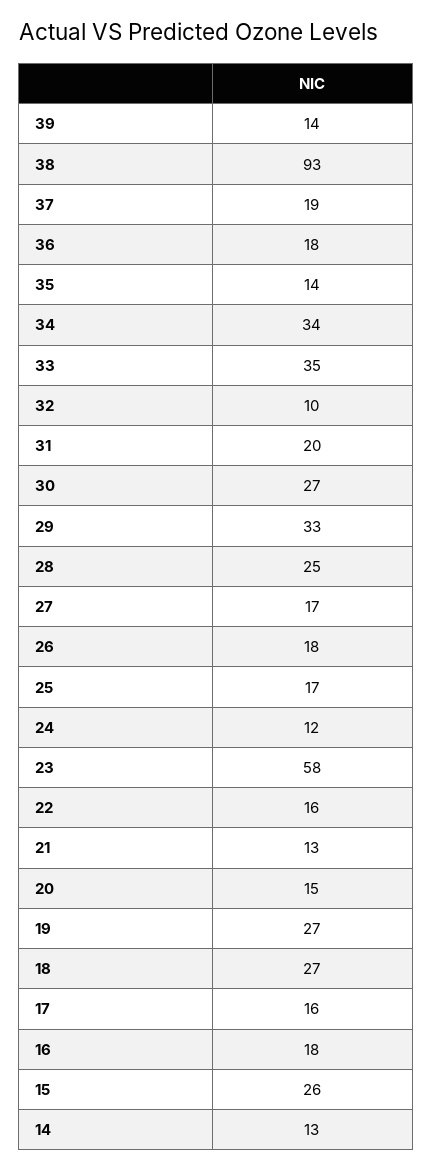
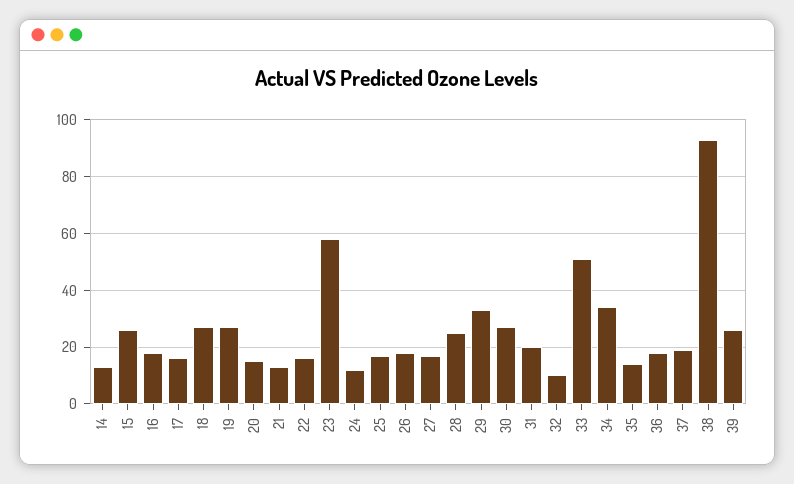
  {
-   "39": 14,
+   "39": 25,
    "38": 93,
    "37": 19,
    "36": 18,
    "35": 14,
    "34": 34,
-   "33": 35,
+   "33": 50,
    "32": 10,
    "31": 20,
    "30": 27,
    "29": 33,
    "28": 25,
    "27": 17,
    "26": 18,
    "25": 17,
    "24": 12,
    "23": 58,
    "22": 16,
    "21": 13,
    "20": 15,
    "19": 27,
    "18": 27,
    "17": 16,
    "16": 18,
    "15": 26,
    "14": 13
  }

